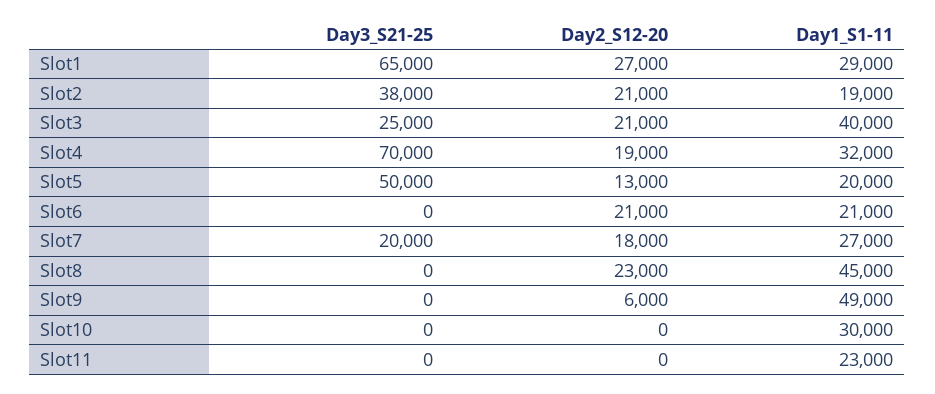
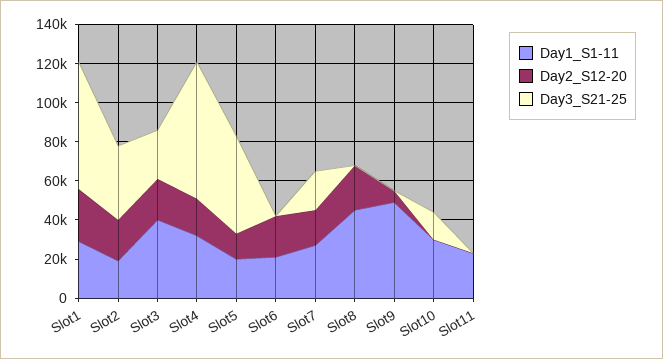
  {
    "Day3_S21-25": {
      "Slot1": 65000,
      "Slot2": 38000,
      "Slot3": 25000,
      "Slot4": 70000,
      "Slot5": 50000,
      "Slot6": 0,
      "Slot7": 20000,
      "Slot8": 0,
      "Slot9": 0,
-     "Slot10": 0,
+     "Slot10": 15000,
      "Slot11": 0
    },
    "Day2_S12-20": {
      "Slot1": 27000,
      "Slot2": 21000,
      "Slot3": 21000,
      "Slot4": 19000,
      "Slot5": 13000,
      "Slot6": 21000,
      "Slot7": 18000,
      "Slot8": 23000,
      "Slot9": 6000,
      "Slot10": 0,
      "Slot11": 0
    },
    "Day1_S1-11": {
      "Slot1": 29000,
      "Slot2": 19000,
      "Slot3": 40000,
      "Slot4": 32000,
      "Slot5": 20000,
      "Slot6": 21000,
      "Slot7": 27000,
      "Slot8": 45000,
      "Slot9": 49000,
      "Slot10": 30000,
      "Slot11": 23000
    }
  }

